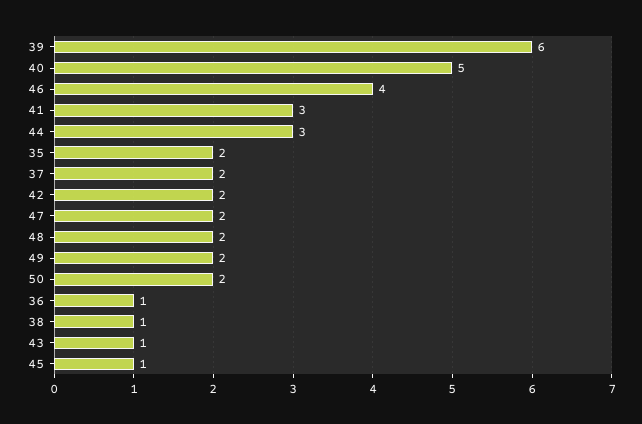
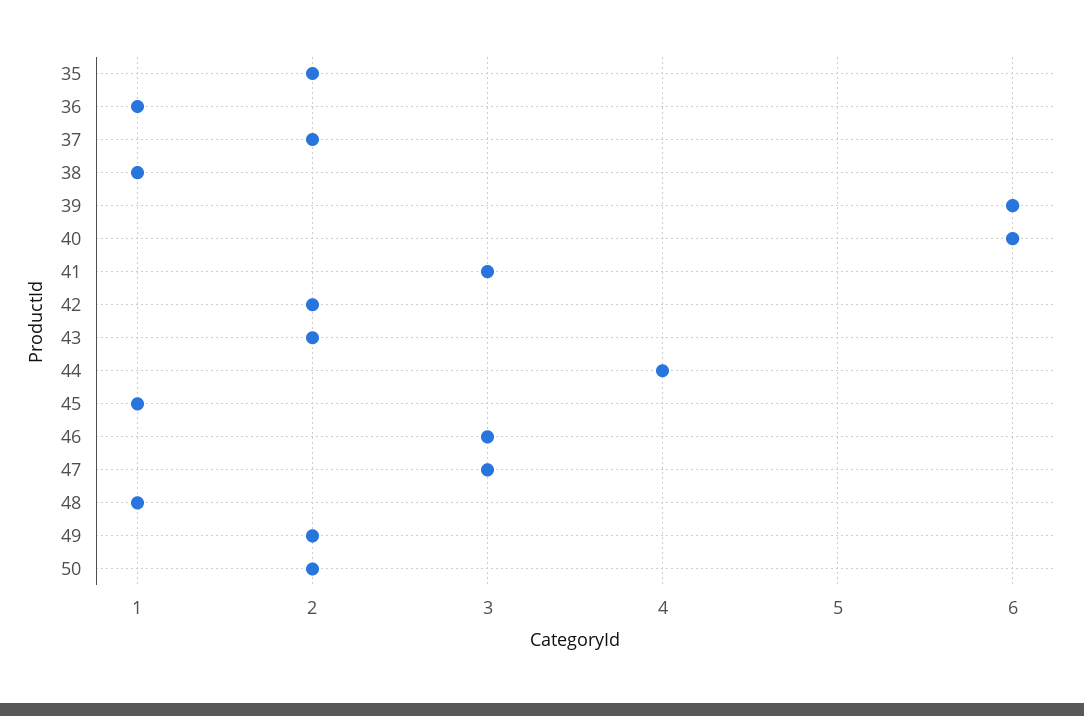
  {
    "39": 6,
-   "40": 5,
+   "40": 6,
-   "46": 4,
+   "46": 3,
    "41": 3,
-   "44": 3,
+   "44": 4,
    "35": 2,
    "37": 2,
    "42": 2,
-   "47": 2,
+   "47": 3,
-   "48": 2,
+   "48": 1,
    "49": 2,
    "50": 2,
    "36": 1,
    "38": 1,
-   "43": 1,
+   "43": 2,
    "45": 1
  }

